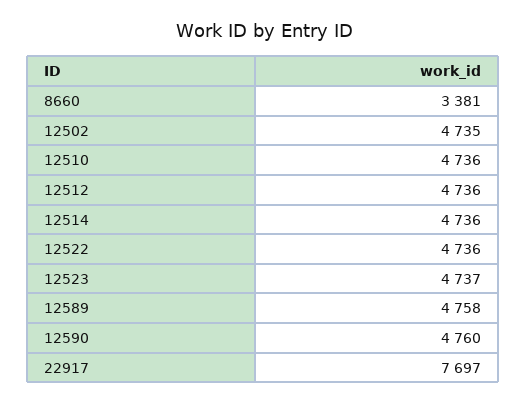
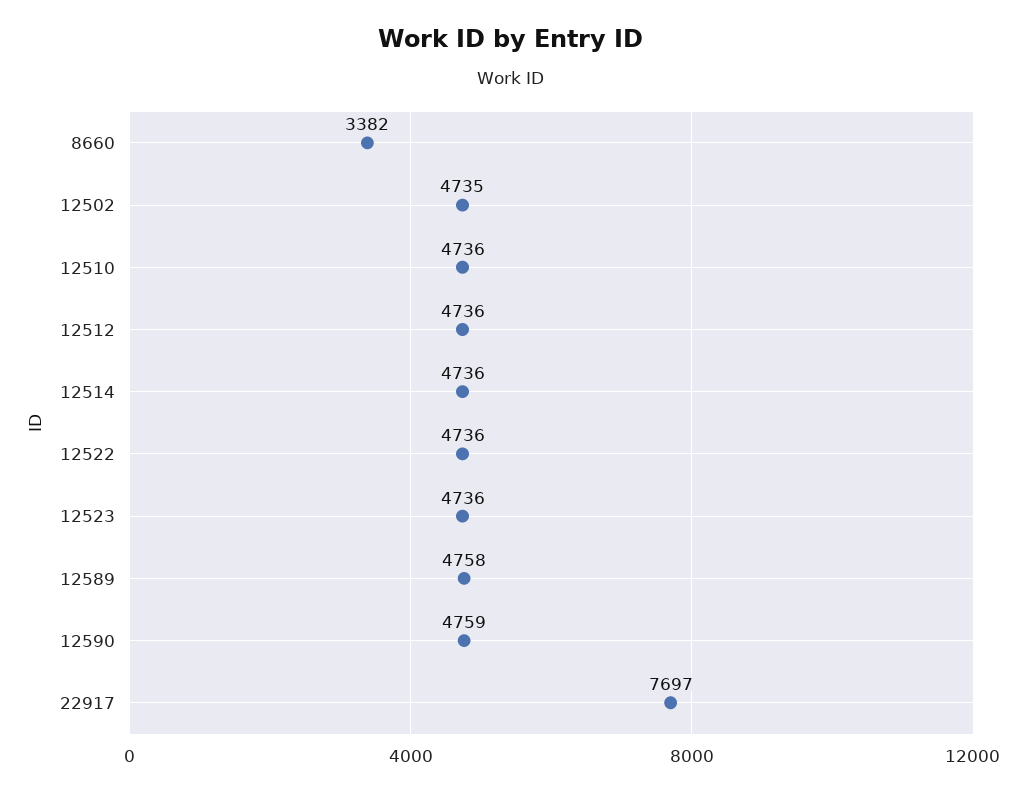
  {
-   "8660": 3381,
+   "8660": 3382,
    "12502": 4735,
    "12510": 4736,
    "12512": 4736,
    "12514": 4736,
    "12522": 4736,
-   "12523": 4737,
+   "12523": 4736,
    "12589": 4758,
-   "12590": 4760,
+   "12590": 4759,
    "22917": 7697
  }

